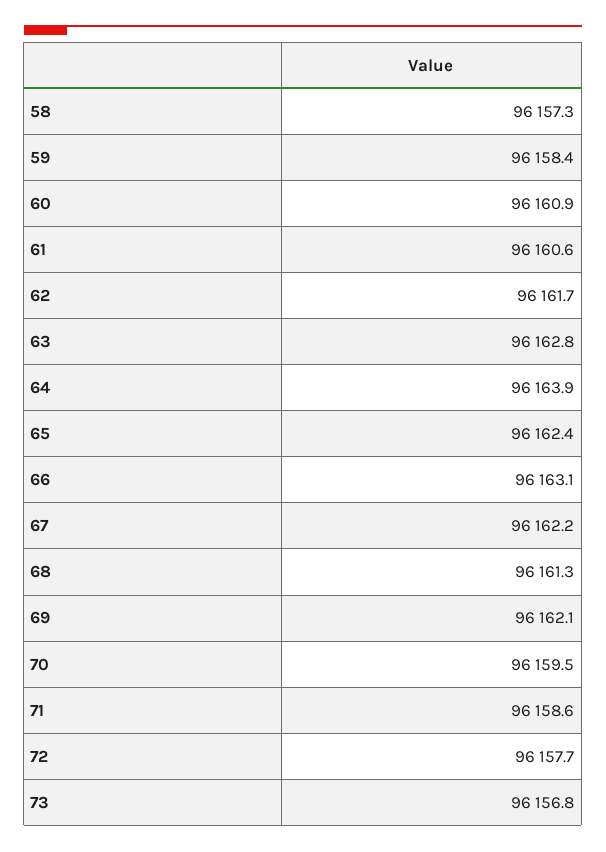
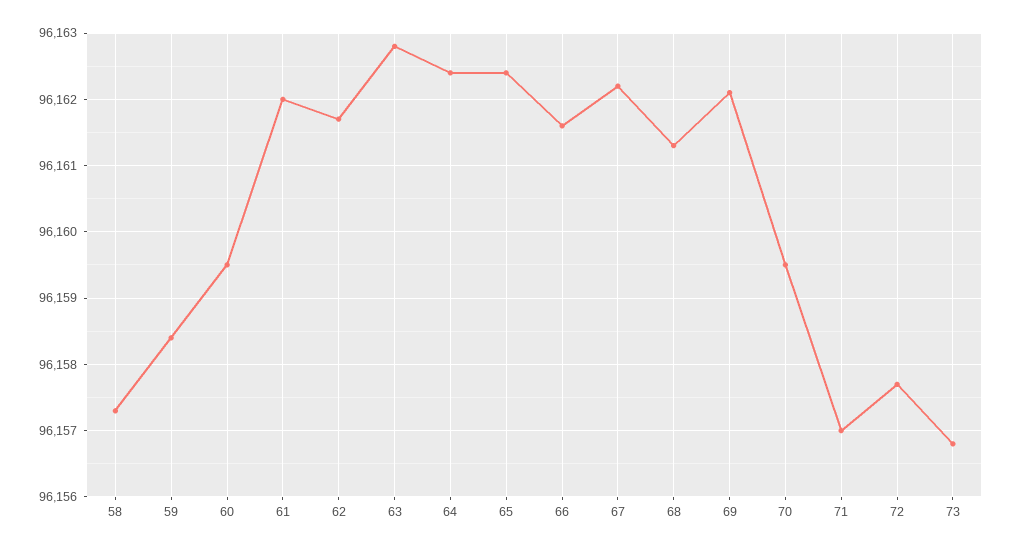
  {
    "58": 96157.3,
    "59": 96158.4,
-   "60": 96160.9,
+   "60": 96159.5,
-   "61": 96160.6,
+   "61": 96162,
    "62": 96161.7,
    "63": 96162.8,
-   "64": 96163.9,
+   "64": 96162.4,
    "65": 96162.4,
-   "66": 96163.1,
+   "66": 96161.6,
    "67": 96162.2,
    "68": 96161.3,
    "69": 96162.1,
    "70": 96159.5,
-   "71": 96158.6,
+   "71": 96157,
    "72": 96157.7,
    "73": 96156.8
  }

